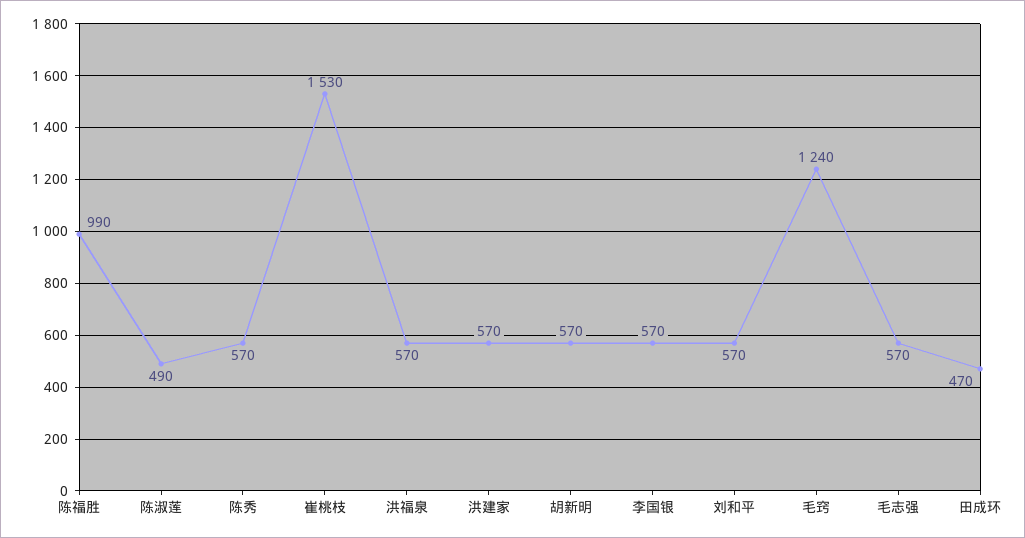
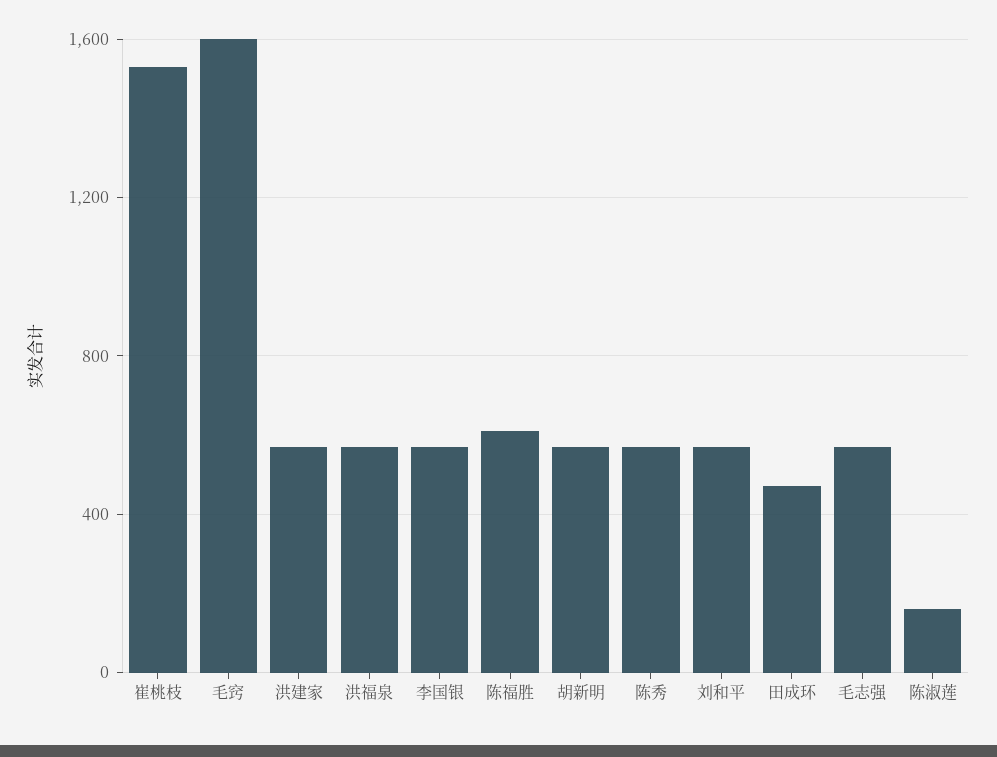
  {
-   "陈福胜": 990,
+   "陈福胜": 600,
-   "陈淑莲": 490,
+   "陈淑莲": 150,
    "陈秀": 570,
    "崔桃枝": 1530,
    "洪福泉": 570,
    "洪建家": 570,
    "胡新明": 570,
    "李国银": 570,
    "刘和平": 570,
-   "毛窍": 1240,
+   "毛窍": 1600,
    "毛志强": 570,
    "田成环": 470
  }

